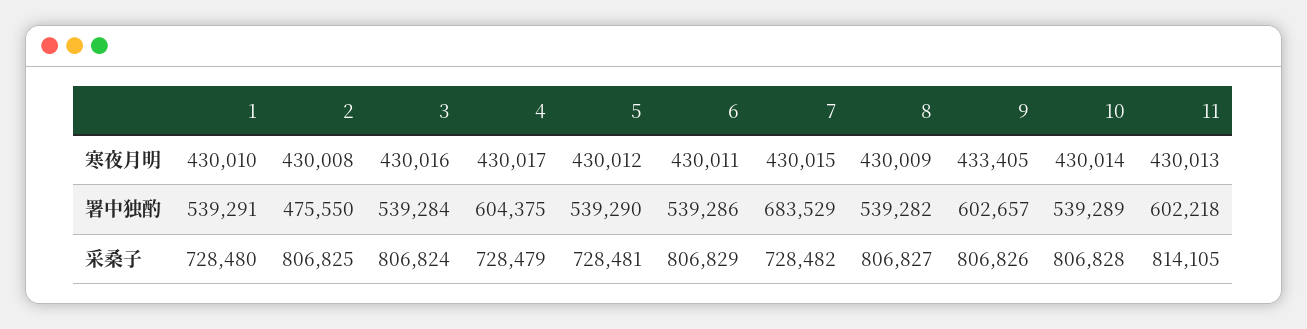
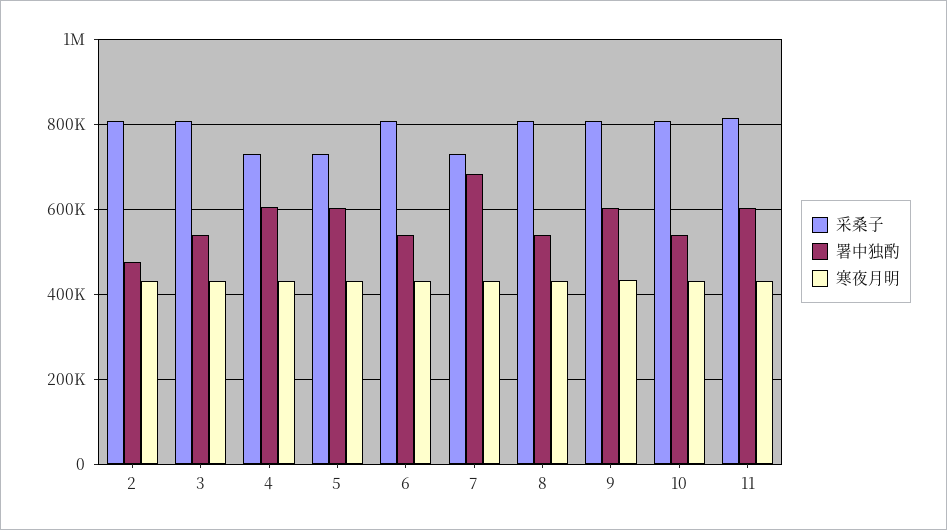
  {
    "寒夜月明": {
-     "1": 430010,
      "2": 430008,
      "3": 430016,
      "4": 430017,
      "5": 430012,
      "6": 430011,
      "7": 430015,
      "8": 430009,
      "9": 433405,
      "10": 430014,
      "11": 430013
    },
    "署中独酌": {
-     "1": 539291,
      "2": 475550,
      "3": 539284,
      "4": 604375,
-     "5": 539290,
+     "5": 600000,
      "6": 539286,
      "7": 683529,
      "8": 539282,
      "9": 602657,
      "10": 539289,
      "11": 602218
    },
    "采桑子": {
-     "1": 728480,
      "2": 806825,
      "3": 806824,
      "4": 728479,
      "5": 728481,
      "6": 806829,
      "7": 728482,
      "8": 806827,
      "9": 806826,
      "10": 806828,
      "11": 814105
    }
  }

